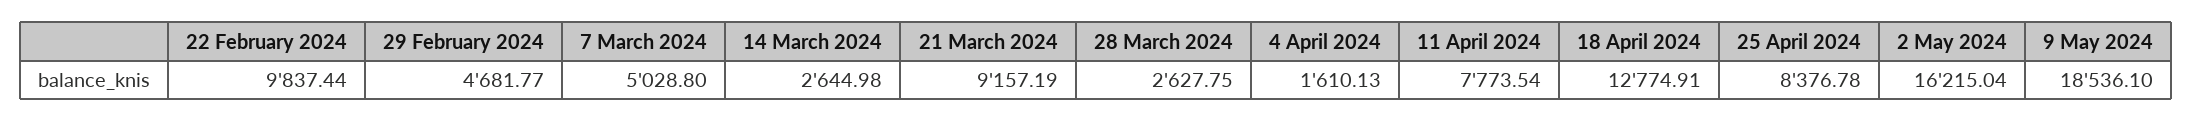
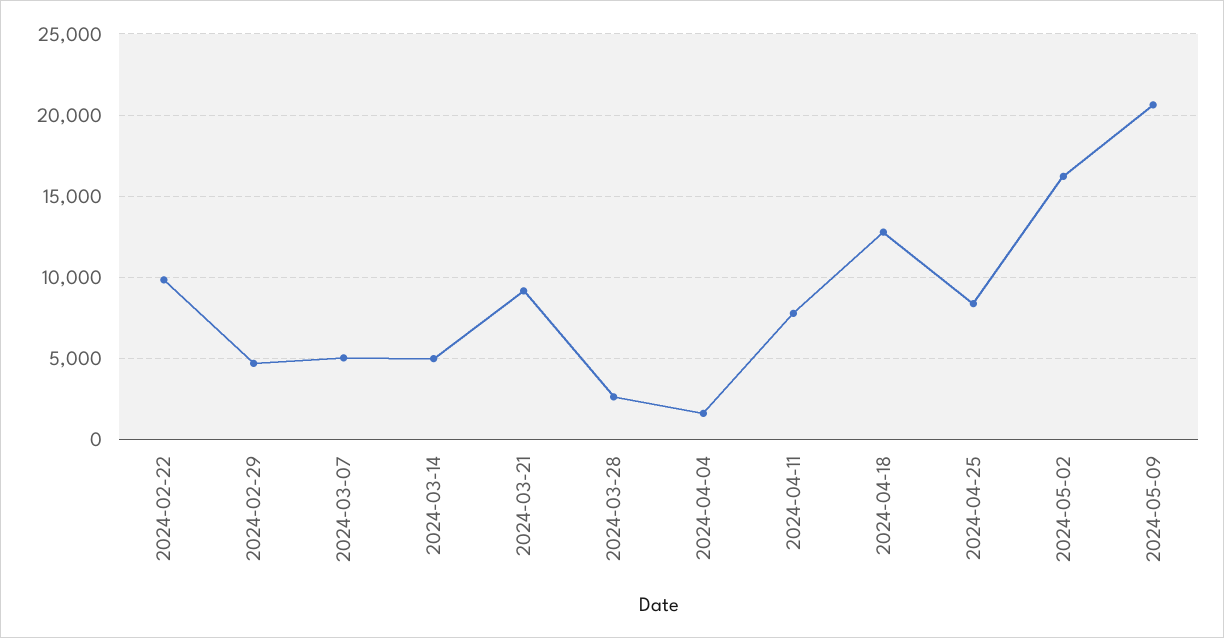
  {
    "22 February 2024": 9837.44,
    "29 February 2024": 4681.77,
    "7 March 2024": 5028.8,
-   "14 March 2024": 2644.98,
+   "14 March 2024": 5000,
    "21 March 2024": 9157.19,
    "28 March 2024": 2627.75,
    "4 April 2024": 1610.13,
    "11 April 2024": 7773.54,
    "18 April 2024": 12774.91,
    "25 April 2024": 8376.78,
    "2 May 2024": 16215.04,
-   "9 May 2024": 18536.1
+   "9 May 2024": 20500
  }

